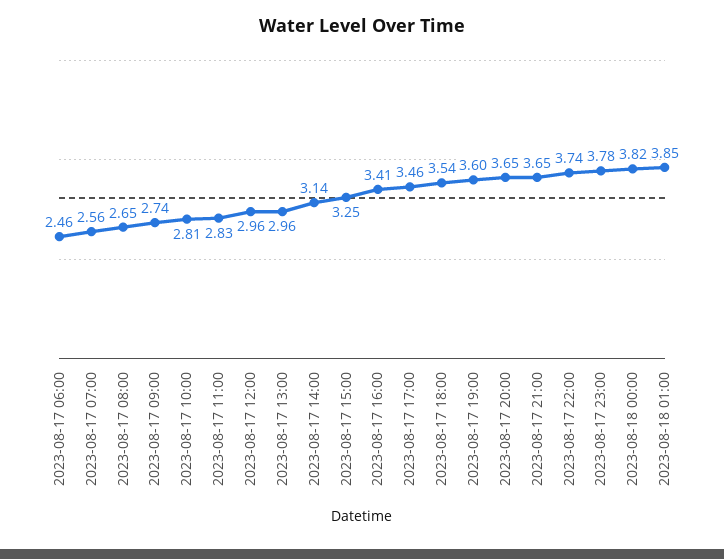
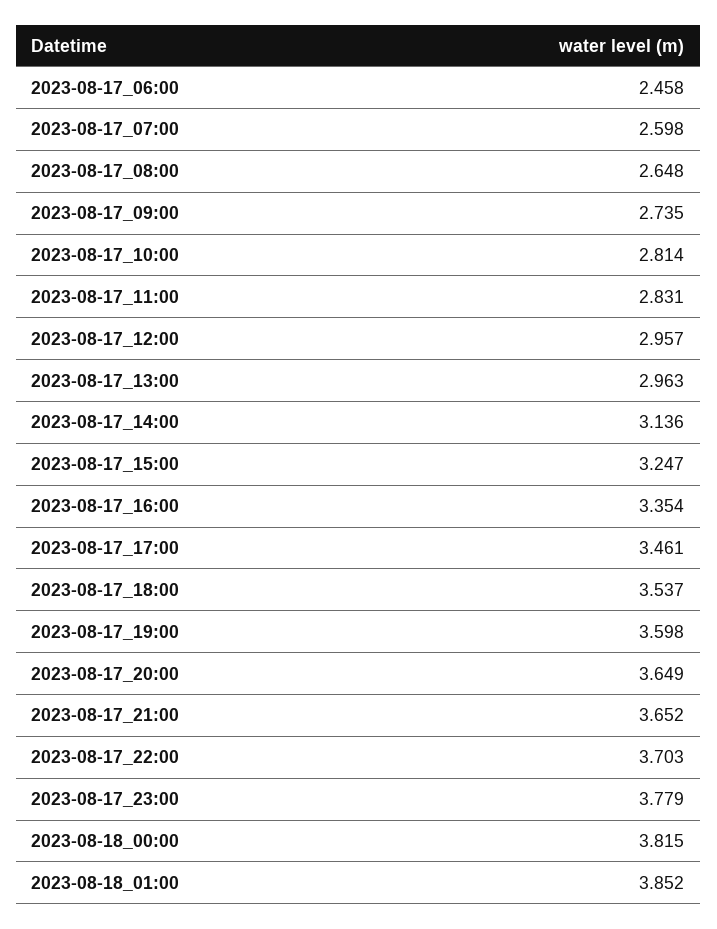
  {
    "2023-08-17 06:00": 2.458,
-   "2023-08-17 07:00": 2.56,
+   "2023-08-17 07:00": 2.598,
    "2023-08-17 08:00": 2.648,
    "2023-08-17 09:00": 2.735,
    "2023-08-17 10:00": 2.814,
    "2023-08-17 11:00": 2.831,
    "2023-08-17 12:00": 2.957,
    "2023-08-17 13:00": 2.963,
    "2023-08-17 14:00": 3.136,
    "2023-08-17 15:00": 3.247,
-   "2023-08-17 16:00": 3.41,
+   "2023-08-17 16:00": 3.354,
    "2023-08-17 17:00": 3.461,
    "2023-08-17 18:00": 3.537,
    "2023-08-17 19:00": 3.598,
    "2023-08-17 20:00": 3.649,
    "2023-08-17 21:00": 3.652,
-   "2023-08-17 22:00": 3.74,
+   "2023-08-17 22:00": 3.703,
    "2023-08-17 23:00": 3.779,
    "2023-08-18 00:00": 3.815,
    "2023-08-18 01:00": 3.852
  }

